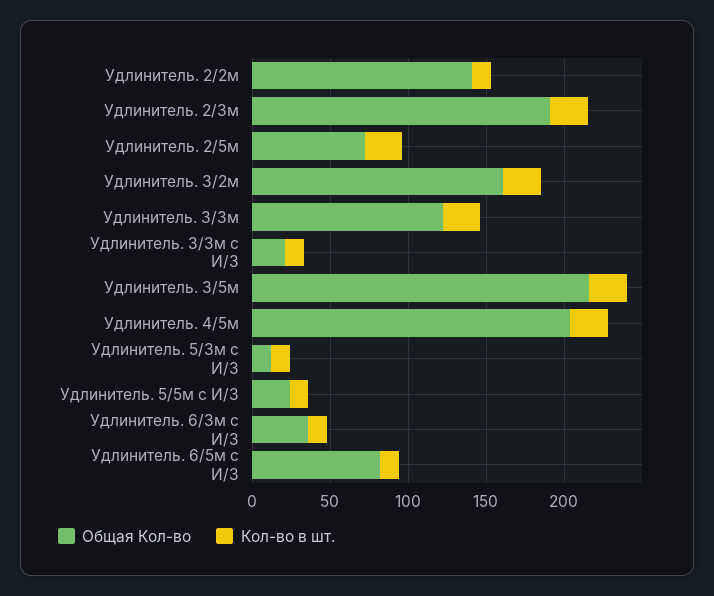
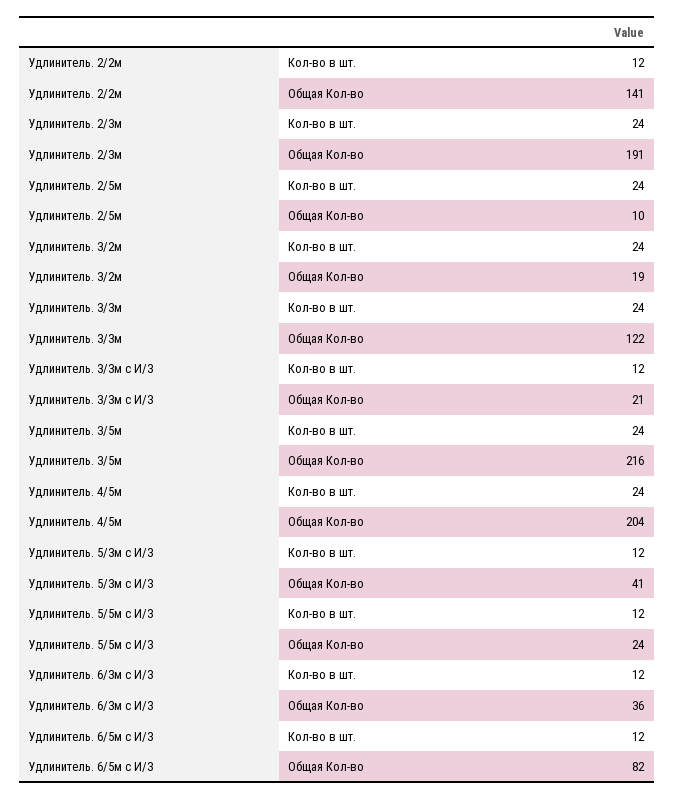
  {
    "Общая Кол-во": {
      "Удлинитель. 2/2м": 141,
      "Удлинитель. 2/3м": 191,
-     "Удлинитель. 2/5м": 70,
+     "Удлинитель. 2/5м": 10,
-     "Удлинитель. 3/2м": 160,
+     "Удлинитель. 3/2м": 19,
      "Удлинитель. 3/3м": 122,
      "Удлинитель. 3/3м с И/З": 21,
      "Удлинитель. 3/5м": 216,
      "Удлинитель. 4/5м": 204,
-     "Удлинитель. 5/3м с И/З": 10,
+     "Удлинитель. 5/3м с И/З": 41,
      "Удлинитель. 5/5м с И/З": 24,
      "Удлинитель. 6/3м с И/З": 36,
      "Удлинитель. 6/5м с И/З": 82
    },
    "Кол-во в шт.": {
      "Удлинитель. 2/2м": 12,
      "Удлинитель. 2/3м": 24,
      "Удлинитель. 2/5м": 24,
      "Удлинитель. 3/2м": 24,
      "Удлинитель. 3/3м": 24,
      "Удлинитель. 3/3м с И/З": 12,
      "Удлинитель. 3/5м": 24,
      "Удлинитель. 4/5м": 24,
      "Удлинитель. 5/3м с И/З": 12,
      "Удлинитель. 5/5м с И/З": 12,
      "Удлинитель. 6/3м с И/З": 12,
      "Удлинитель. 6/5м с И/З": 12
    }
  }

